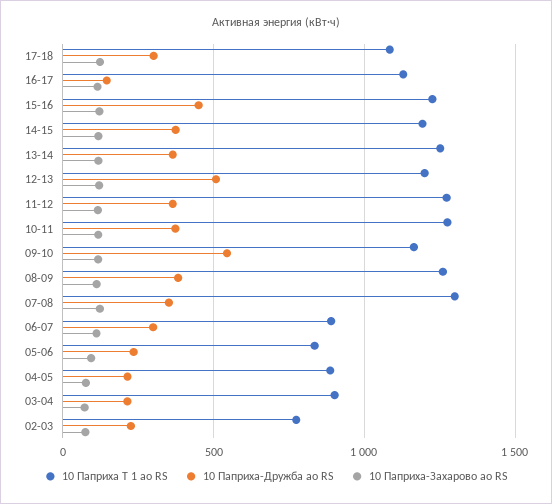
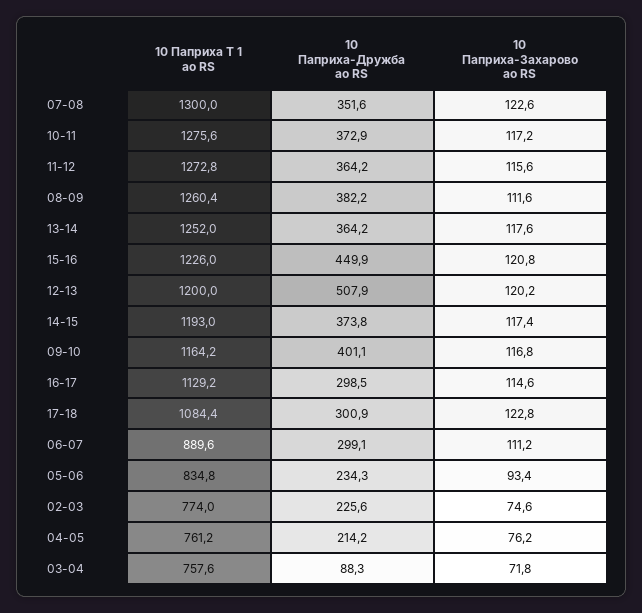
  {
    "10 Паприха Т 1 ао RS": {
      "17-18": 1084.4,
      "16-17": 1129.2,
      "15-16": 1226,
      "14-15": 1193,
      "13-14": 1252,
      "12-13": 1200,
      "11-12": 1272.8,
      "10-11": 1275.6,
      "09-10": 1164.2,
      "08-09": 1260.4,
      "07-08": 1300,
      "06-07": 889.6,
      "05-06": 834.8,
-     "04-05": 900,
+     "04-05": 761.2,
-     "03-04": 900,
+     "03-04": 757.6,
      "02-03": 774
    },
    "10 Паприха-Дружба ао RS": {
      "17-18": 300.9,
-     "16-17": 150,
+     "16-17": 298.5,
      "15-16": 449.9,
      "14-15": 373.8,
      "13-14": 364.2,
      "12-13": 507.9,
      "11-12": 364.2,
      "10-11": 372.9,
-     "09-10": 550,
+     "09-10": 401.1,
      "08-09": 382.2,
      "07-08": 351.6,
      "06-07": 299.1,
      "05-06": 234.3,
      "04-05": 214.2,
-     "03-04": 200,
+     "03-04": 88.3,
      "02-03": 225.6
    },
    "10 Паприха-Захарово ао RS": {
      "17-18": 122.8,
      "16-17": 114.6,
      "15-16": 120.8,
      "14-15": 117.4,
      "13-14": 117.6,
      "12-13": 120.2,
      "11-12": 115.6,
      "10-11": 117.2,
      "09-10": 116.8,
      "08-09": 111.6,
      "07-08": 122.6,
      "06-07": 111.2,
      "05-06": 93.4,
      "04-05": 76.2,
      "03-04": 71.8,
      "02-03": 74.6
    }
  }

